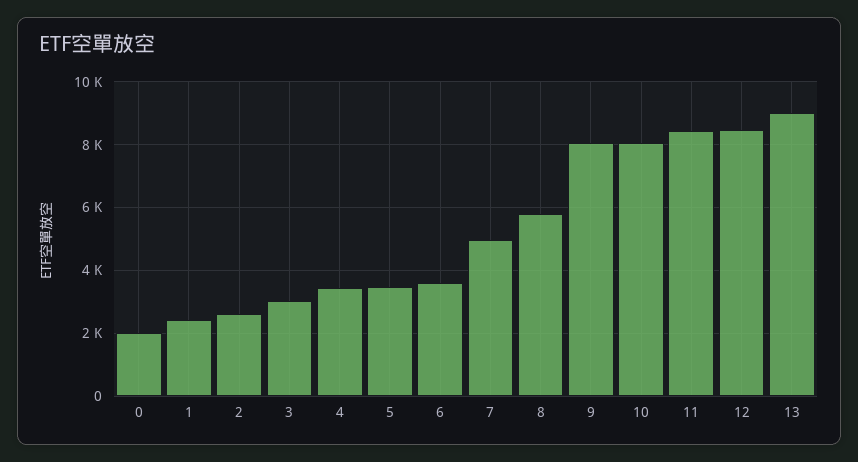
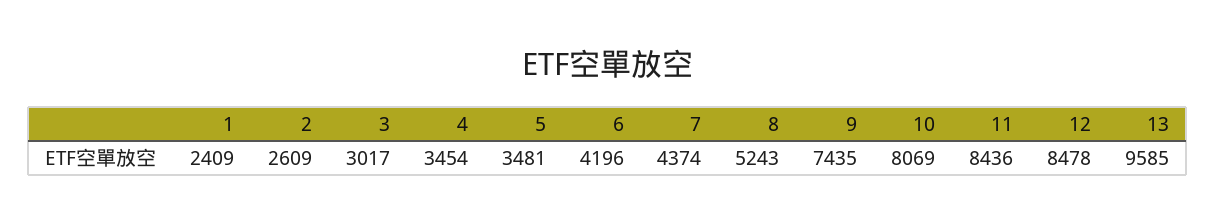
  {
-   "0": 2000,
    "1": 2409,
    "2": 2609,
    "3": 3017,
    "4": 3454,
    "5": 3481,
-   "6": 3600,
+   "6": 4196,
-   "7": 5000,
+   "7": 4374,
-   "8": 5800,
+   "8": 5243,
-   "9": 8000,
+   "9": 7435,
    "10": 8069,
    "11": 8436,
    "12": 8478,
-   "13": 9000
+   "13": 9585
  }

